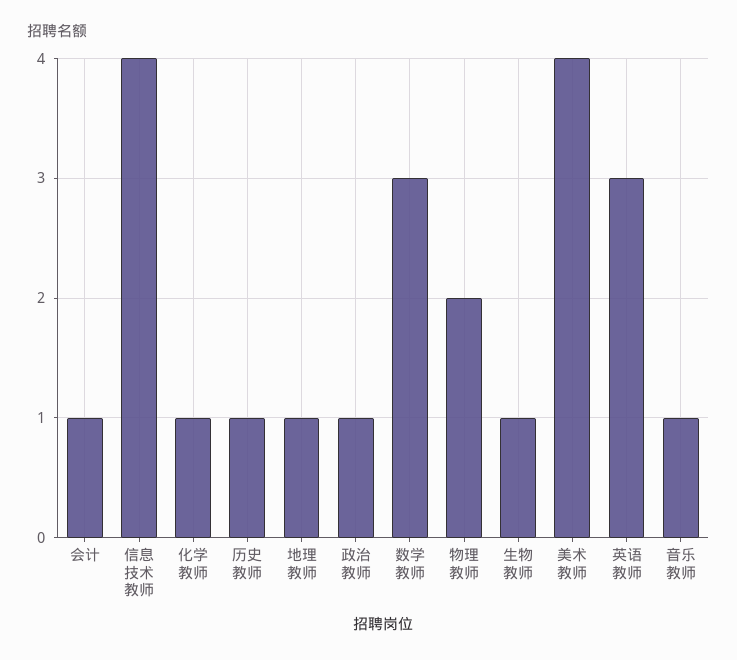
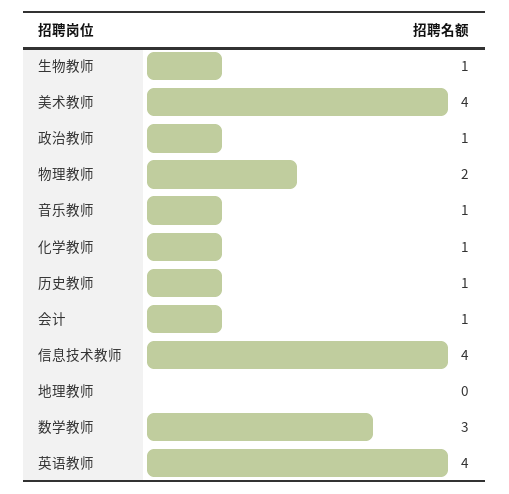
  {
    "会计": 1,
    "信息技术教师": 4,
    "化学教师": 1,
    "历史教师": 1,
-   "地理教师": 1,
+   "地理教师": 0,
    "政治教师": 1,
    "数学教师": 3,
    "物理教师": 2,
    "生物教师": 1,
    "美术教师": 4,
-   "英语教师": 3,
+   "英语教师": 4,
    "音乐教师": 1
  }

